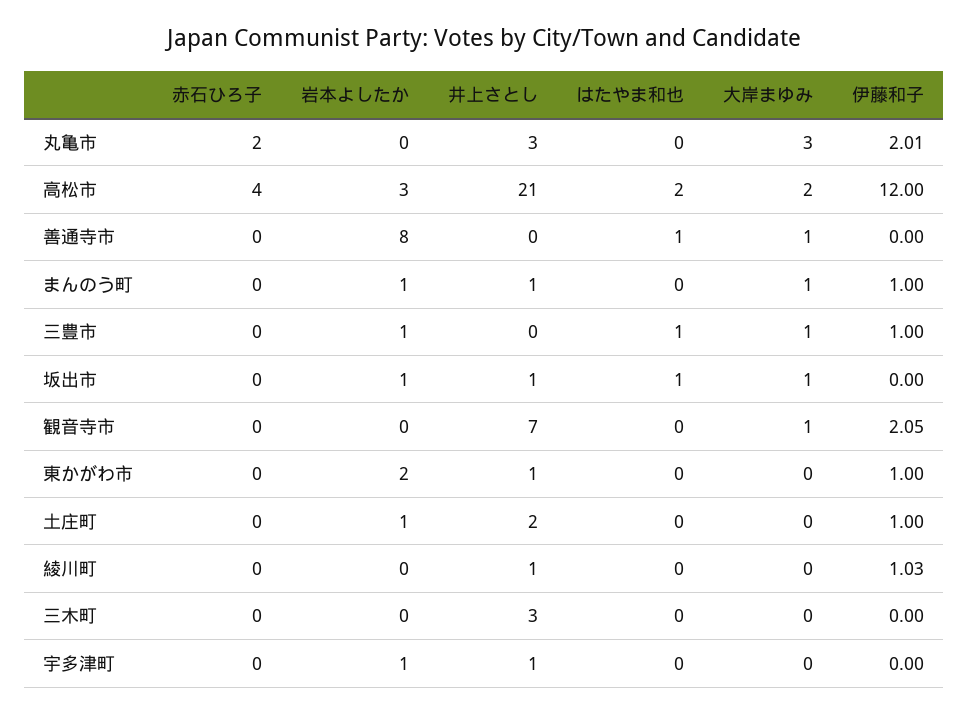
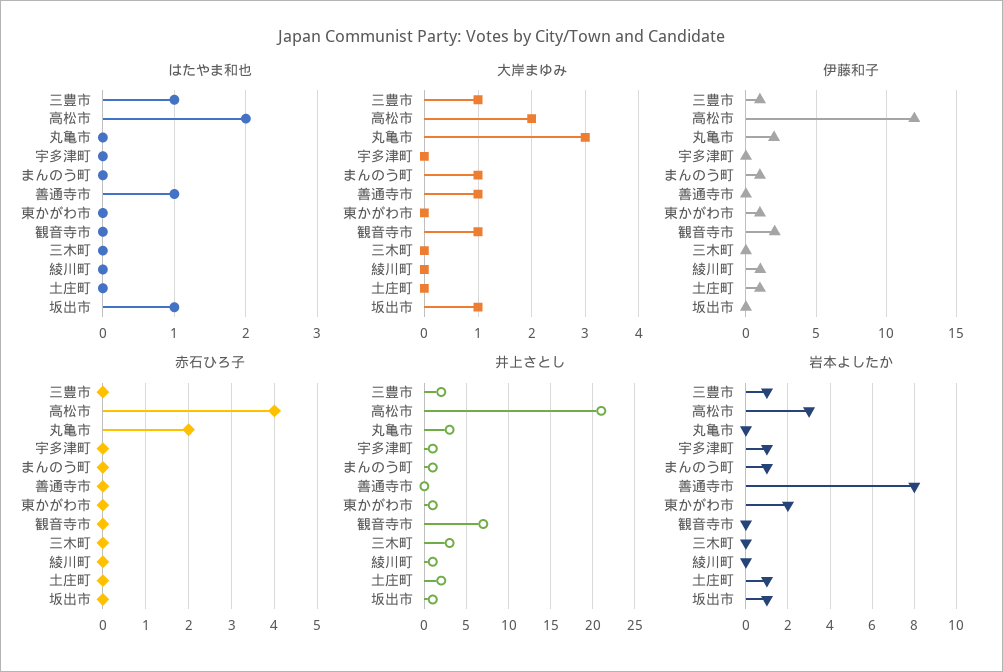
  {
    "赤石ひろ子": {
      "丸亀市": 2,
      "高松市": 4,
      "善通寺市": 0,
      "まんのう町": 0,
      "三豊市": 0,
      "坂出市": 0,
      "観音寺市": 0,
      "東かがわ市": 0,
      "土庄町": 0,
      "綾川町": 0,
      "三木町": 0,
      "宇多津町": 0
    },
    "岩本よしたか": {
      "丸亀市": 0,
      "高松市": 3,
      "善通寺市": 8,
      "まんのう町": 1,
      "三豊市": 1,
      "坂出市": 1,
      "観音寺市": 0,
      "東かがわ市": 2,
      "土庄町": 1,
      "綾川町": 0,
      "三木町": 0,
      "宇多津町": 1
    },
    "井上さとし": {
      "丸亀市": 3,
      "高松市": 21,
      "善通寺市": 0,
      "まんのう町": 1,
-     "三豊市": 0,
+     "三豊市": 2,
      "坂出市": 1,
      "観音寺市": 7,
      "東かがわ市": 1,
      "土庄町": 2,
      "綾川町": 1,
      "三木町": 3,
      "宇多津町": 1
    },
    "はたやま和也": {
      "丸亀市": 0,
      "高松市": 2,
      "善通寺市": 1,
      "まんのう町": 0,
      "三豊市": 1,
      "坂出市": 1,
      "観音寺市": 0,
      "東かがわ市": 0,
      "土庄町": 0,
      "綾川町": 0,
      "三木町": 0,
      "宇多津町": 0
    },
    "大岸まゆみ": {
      "丸亀市": 3,
      "高松市": 2,
      "善通寺市": 1,
      "まんのう町": 1,
      "三豊市": 1,
      "坂出市": 1,
      "観音寺市": 1,
      "東かがわ市": 0,
      "土庄町": 0,
      "綾川町": 0,
      "三木町": 0,
      "宇多津町": 0
    },
    "伊藤和子": {
      "丸亀市": 2.01,
      "高松市": 12,
      "善通寺市": 0,
      "まんのう町": 1,
      "三豊市": 1,
      "坂出市": 0,
      "観音寺市": 2.05,
      "東かがわ市": 1,
      "土庄町": 1,
      "綾川町": 1.03,
      "三木町": 0,
      "宇多津町": 0
    }
  }

